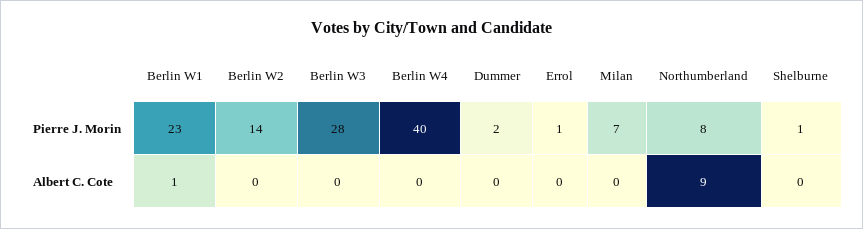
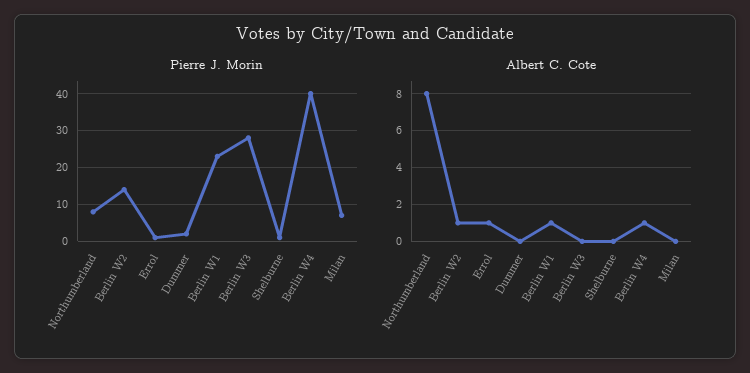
  {
    "Pierre J. Morin": {
      "Berlin W1": 23,
      "Berlin W2": 14,
      "Berlin W3": 28,
      "Berlin W4": 40,
      "Dummer": 2,
      "Errol": 1,
      "Milan": 7,
      "Northumberland": 8,
      "Shelburne": 1
    },
    "Albert C. Cote": {
      "Berlin W1": 1,
-     "Berlin W2": 0,
+     "Berlin W2": 1,
      "Berlin W3": 0,
-     "Berlin W4": 0,
+     "Berlin W4": 1,
      "Dummer": 0,
-     "Errol": 0,
+     "Errol": 1,
      "Milan": 0,
-     "Northumberland": 9,
+     "Northumberland": 8,
      "Shelburne": 0
    }
  }

